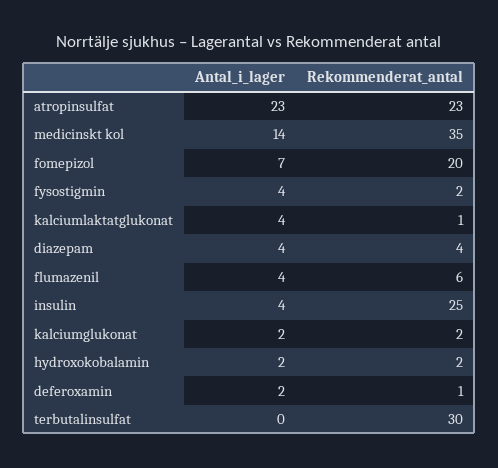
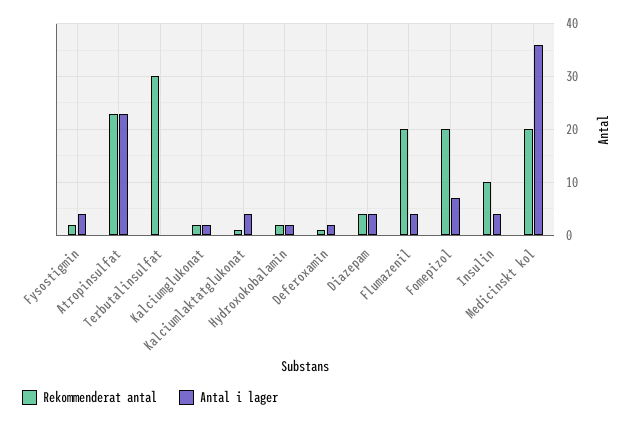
  {
    "Antal_i_lager": {
      "atropinsulfat": 23,
-     "medicinskt kol": 14,
+     "medicinskt kol": 35,
      "fomepizol": 7,
      "fysostigmin": 4,
      "kalciumlaktatglukonat": 4,
      "diazepam": 4,
      "flumazenil": 4,
      "insulin": 4,
      "kalciumglukonat": 2,
      "hydroxokobalamin": 2,
      "deferoxamin": 2,
      "terbutalinsulfat": 0
    },
    "Rekommenderat_antal": {
      "atropinsulfat": 23,
-     "medicinskt kol": 35,
+     "medicinskt kol": 20,
      "fomepizol": 20,
      "fysostigmin": 2,
      "kalciumlaktatglukonat": 1,
      "diazepam": 4,
-     "flumazenil": 6,
+     "flumazenil": 20,
-     "insulin": 25,
+     "insulin": 10,
      "kalciumglukonat": 2,
      "hydroxokobalamin": 2,
      "deferoxamin": 1,
      "terbutalinsulfat": 30
    }
  }

